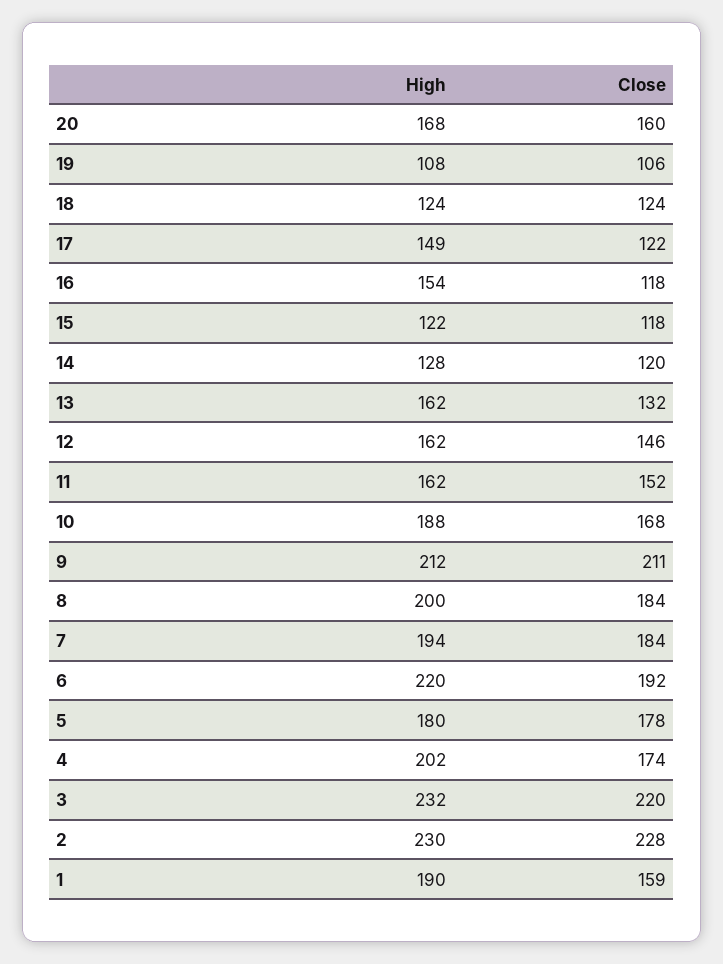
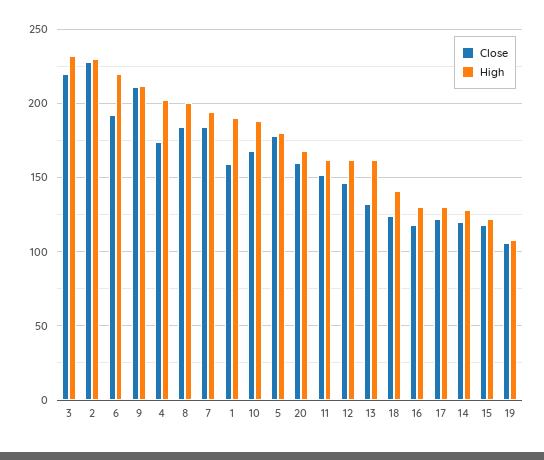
  {
    "High": {
      "20": 168,
      "19": 108,
-     "18": 124,
+     "18": 140,
-     "17": 149,
+     "17": 130,
-     "16": 154,
+     "16": 130,
      "15": 122,
      "14": 128,
      "13": 162,
      "12": 162,
      "11": 162,
      "10": 188,
      "9": 212,
      "8": 200,
      "7": 194,
      "6": 220,
      "5": 180,
      "4": 202,
      "3": 232,
      "2": 230,
      "1": 190
    },
    "Close": {
      "20": 160,
      "19": 106,
      "18": 124,
      "17": 122,
      "16": 118,
      "15": 118,
      "14": 120,
      "13": 132,
      "12": 146,
      "11": 152,
      "10": 168,
      "9": 211,
      "8": 184,
      "7": 184,
      "6": 192,
      "5": 178,
      "4": 174,
      "3": 220,
      "2": 228,
      "1": 159
    }
  }

